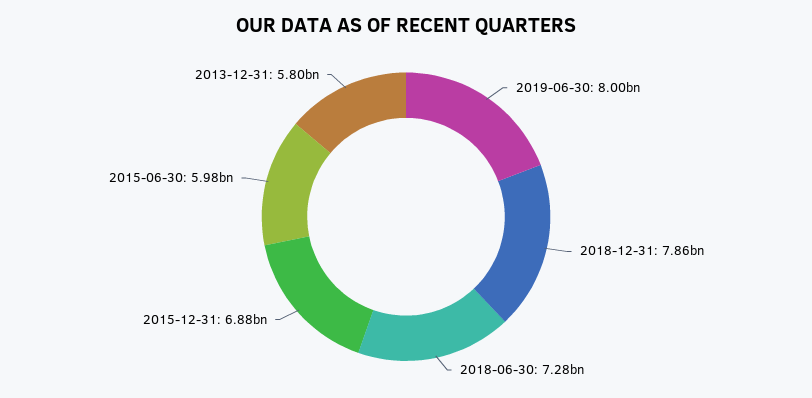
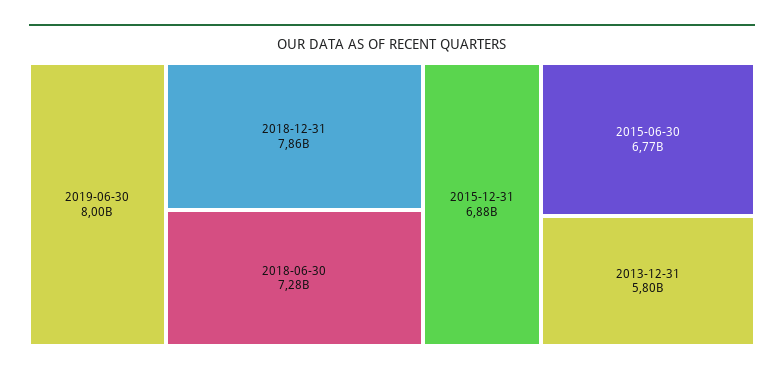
  {
    "2019-06-30": 8000000000,
    "2018-12-31": 7860000000,
    "2018-06-30": 7280000000,
    "2015-12-31": 6880000000,
-   "2015-06-30": 5980000000,
+   "2015-06-30": 6770000000,
    "2013-12-31": 5800000000
  }

